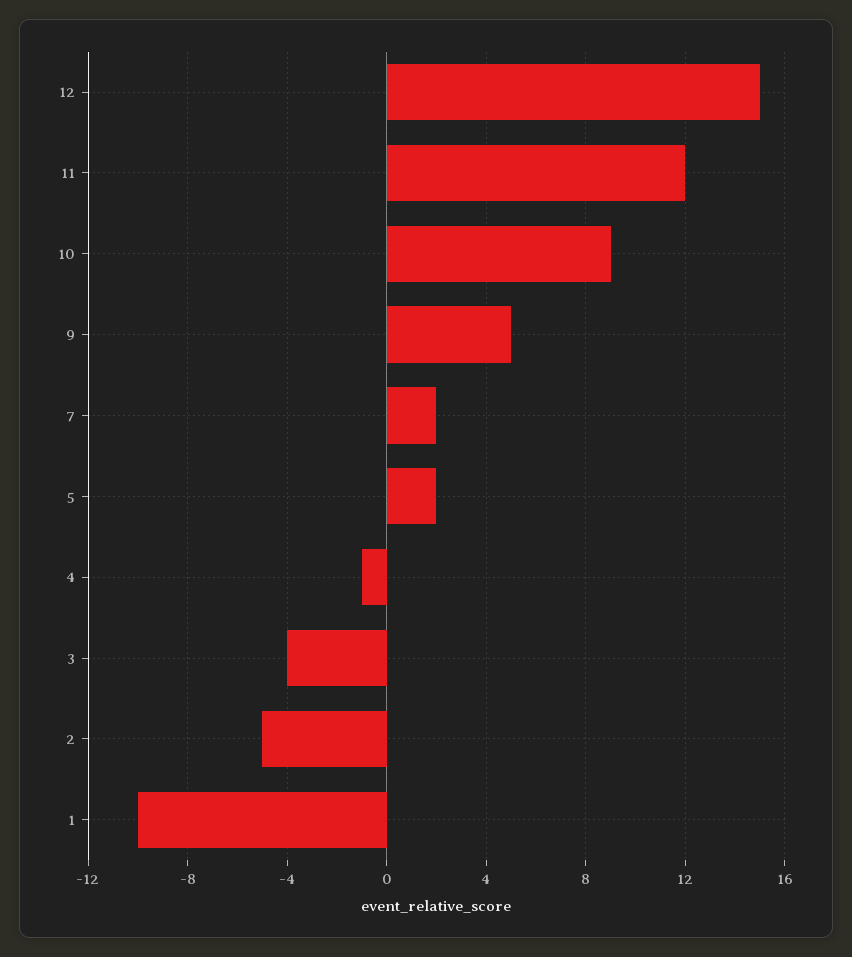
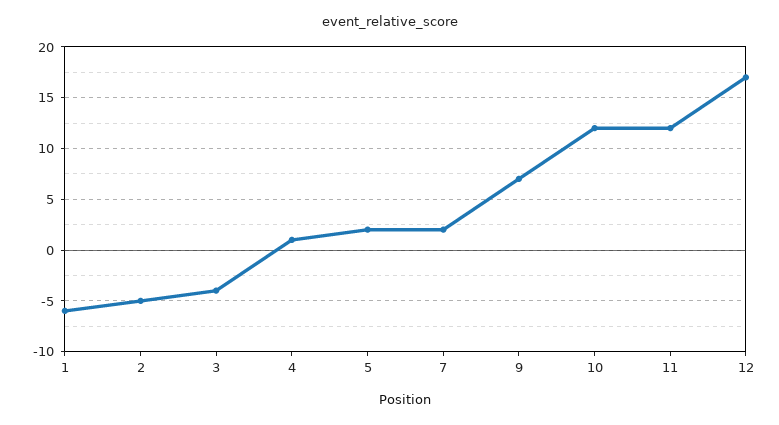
  {
-   "12": 15,
+   "12": 17,
    "11": 12,
-   "10": 9,
+   "10": 12,
-   "9": 5,
+   "9": 7,
    "7": 2,
    "5": 2,
-   "4": -1,
+   "4": 1,
    "3": -4,
    "2": -5,
-   "1": -10
+   "1": -6
  }

